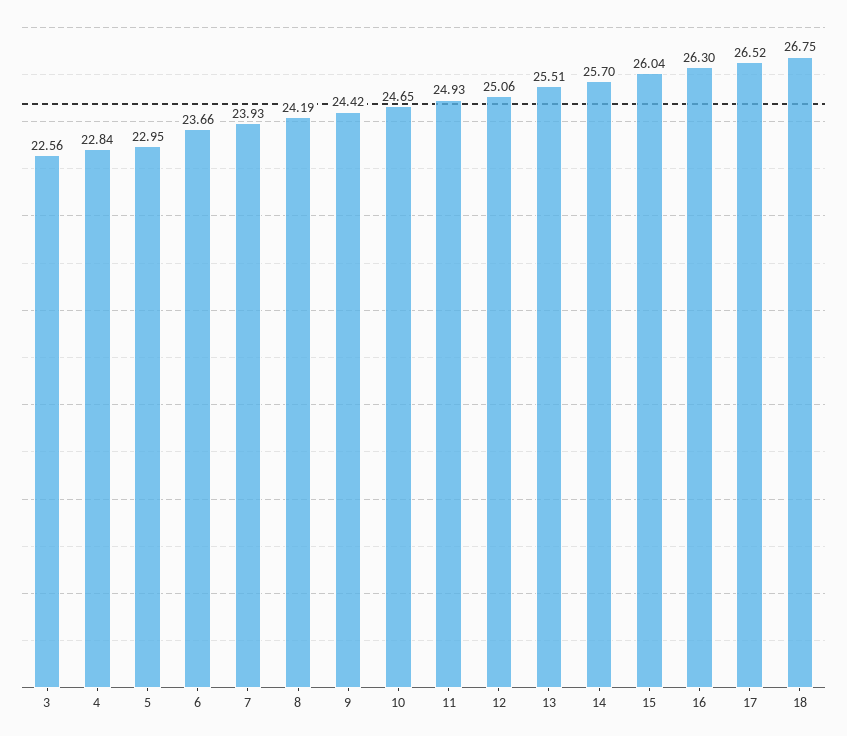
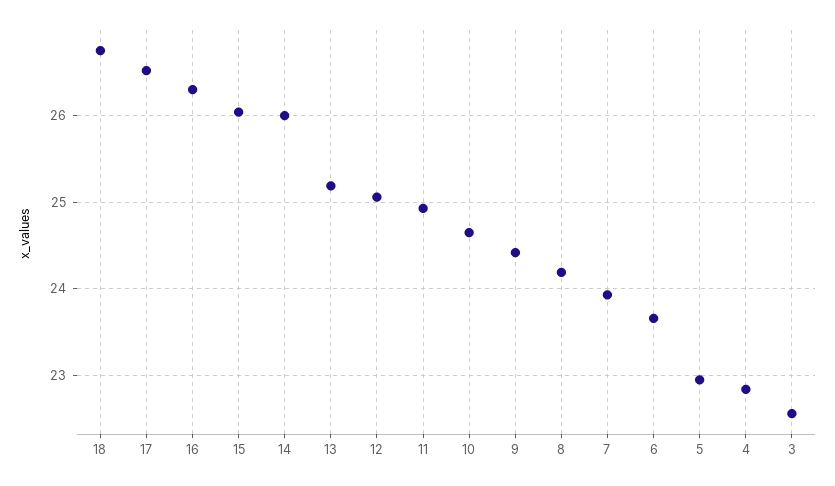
  {
    "3": 22.56,
    "4": 22.84,
    "5": 22.95,
    "6": 23.66,
    "7": 23.93,
    "8": 24.19,
    "9": 24.42,
    "10": 24.65,
    "11": 24.93,
    "12": 25.06,
-   "13": 25.51,
+   "13": 25.2,
-   "14": 25.7,
+   "14": 26,
    "15": 26.04,
    "16": 26.3,
    "17": 26.52,
    "18": 26.75
  }

